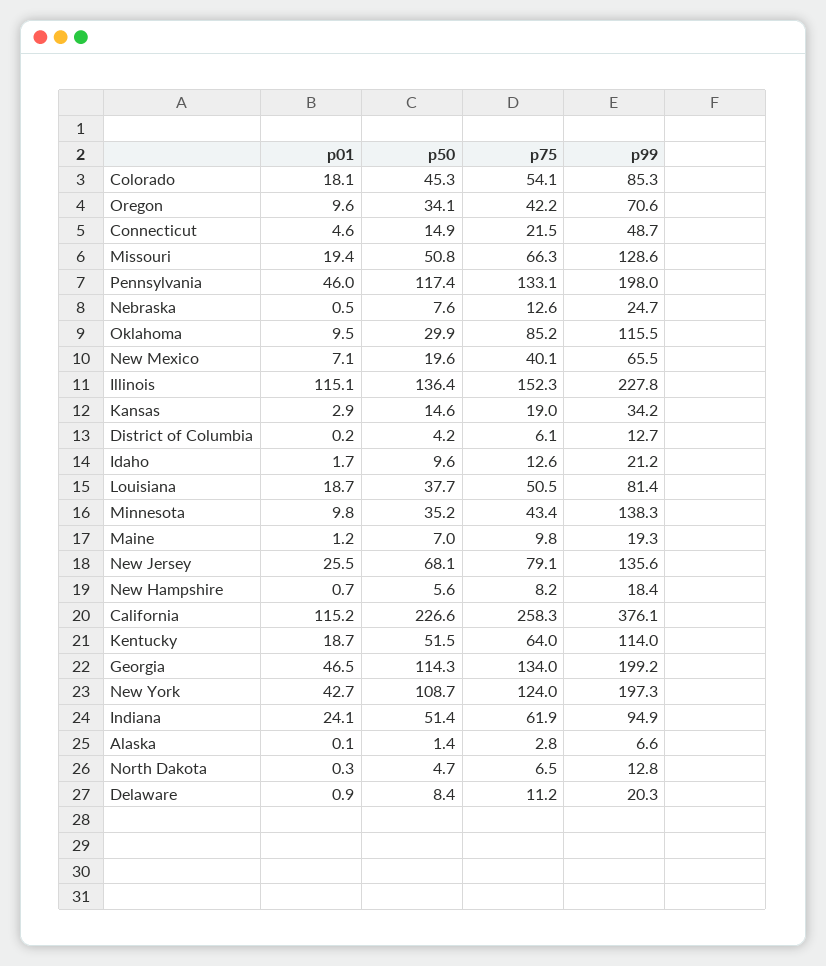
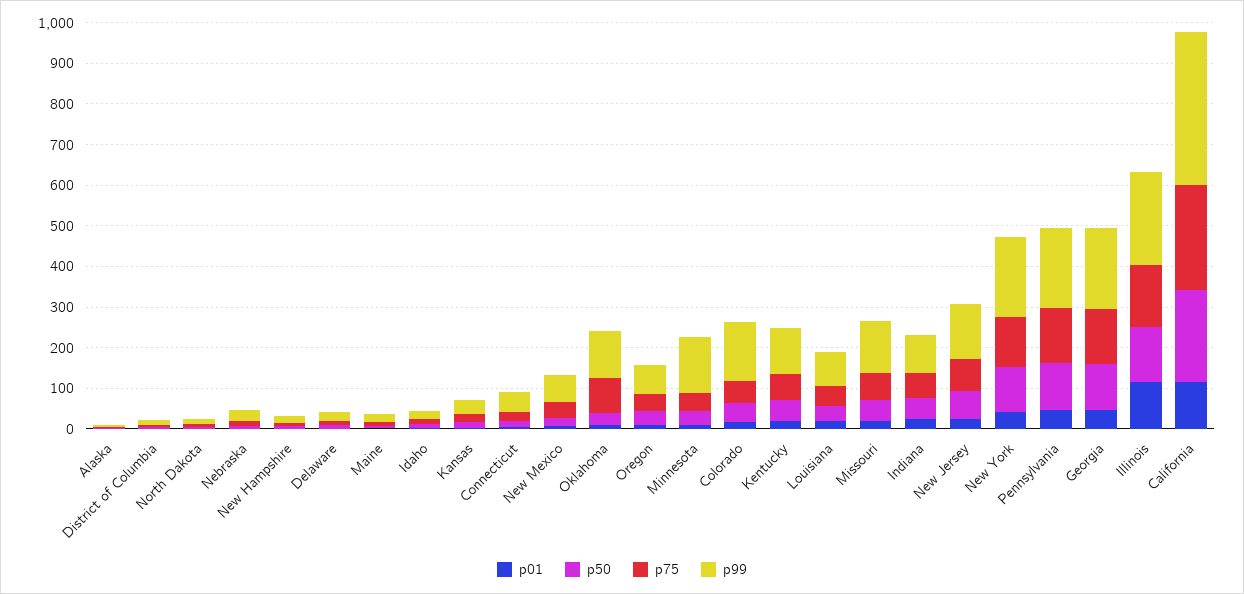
  {
    "p01": {
      "Colorado": 18.1,
      "Oregon": 9.6,
      "Connecticut": 4.6,
      "Missouri": 19.4,
      "Pennsylvania": 46,
      "Nebraska": 0.5,
      "Oklahoma": 9.5,
      "New Mexico": 7.1,
      "Illinois": 115.1,
      "Kansas": 2.9,
      "District of Columbia": 0.2,
      "Idaho": 1.7,
      "Louisiana": 18.7,
      "Minnesota": 9.8,
      "Maine": 1.2,
      "New Jersey": 25.5,
      "New Hampshire": 0.7,
      "California": 115.2,
      "Kentucky": 18.7,
      "Georgia": 46.5,
      "New York": 42.7,
      "Indiana": 24.1,
      "Alaska": 0.1,
      "North Dakota": 0.3,
      "Delaware": 0.9
    },
    "p50": {
      "Colorado": 45.3,
      "Oregon": 34.1,
      "Connecticut": 14.9,
      "Missouri": 50.8,
      "Pennsylvania": 117.4,
      "Nebraska": 7.6,
      "Oklahoma": 29.9,
      "New Mexico": 19.6,
      "Illinois": 136.4,
      "Kansas": 14.6,
      "District of Columbia": 4.2,
      "Idaho": 9.6,
      "Louisiana": 37.7,
      "Minnesota": 35.2,
      "Maine": 7,
      "New Jersey": 68.1,
      "New Hampshire": 5.6,
      "California": 226.6,
      "Kentucky": 51.5,
      "Georgia": 114.3,
      "New York": 108.7,
      "Indiana": 51.4,
      "Alaska": 1.4,
      "North Dakota": 4.7,
      "Delaware": 8.4
    },
    "p75": {
      "Colorado": 54.1,
      "Oregon": 42.2,
      "Connecticut": 21.5,
      "Missouri": 66.3,
      "Pennsylvania": 133.1,
      "Nebraska": 12.6,
      "Oklahoma": 85.2,
      "New Mexico": 40.1,
      "Illinois": 152.3,
      "Kansas": 19,
      "District of Columbia": 6.1,
      "Idaho": 12.6,
      "Louisiana": 50.5,
      "Minnesota": 43.4,
      "Maine": 9.8,
      "New Jersey": 79.1,
      "New Hampshire": 8.2,
      "California": 258.3,
      "Kentucky": 64,
      "Georgia": 134,
      "New York": 124,
      "Indiana": 61.9,
      "Alaska": 2.8,
      "North Dakota": 6.5,
      "Delaware": 11.2
    },
    "p99": {
-     "Colorado": 85.3,
+     "Colorado": 140,
      "Oregon": 70.6,
      "Connecticut": 48.7,
      "Missouri": 128.6,
      "Pennsylvania": 198,
      "Nebraska": 24.7,
      "Oklahoma": 115.5,
      "New Mexico": 65.5,
      "Illinois": 227.8,
      "Kansas": 34.2,
      "District of Columbia": 12.7,
      "Idaho": 21.2,
      "Louisiana": 81.4,
      "Minnesota": 138.3,
      "Maine": 19.3,
      "New Jersey": 135.6,
      "New Hampshire": 18.4,
      "California": 376.1,
      "Kentucky": 114,
      "Georgia": 199.2,
      "New York": 197.3,
      "Indiana": 94.9,
      "Alaska": 6.6,
      "North Dakota": 12.8,
      "Delaware": 20.3
    }
  }

